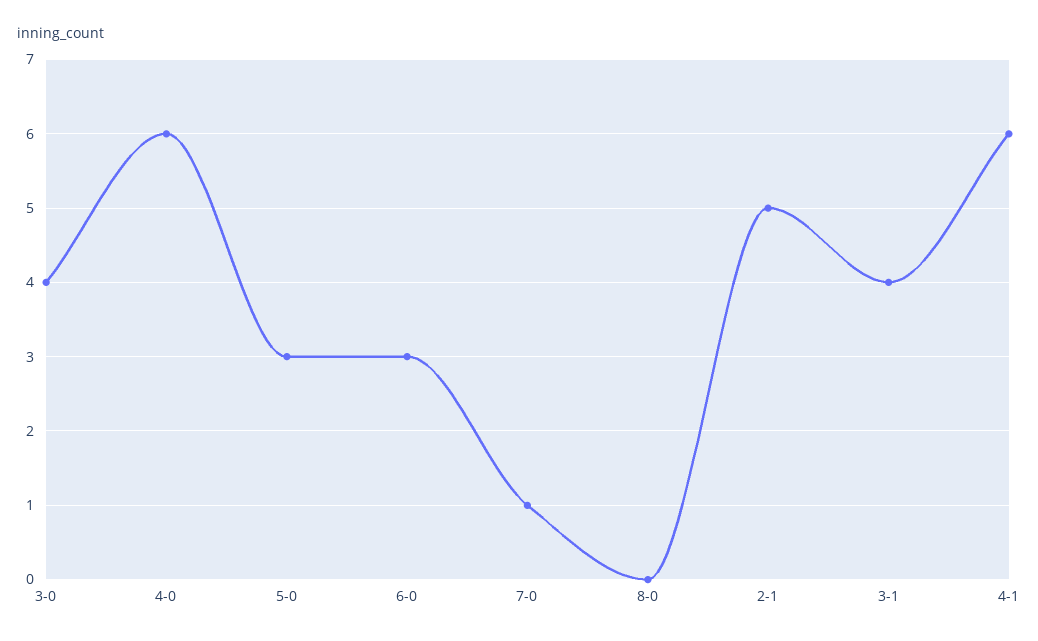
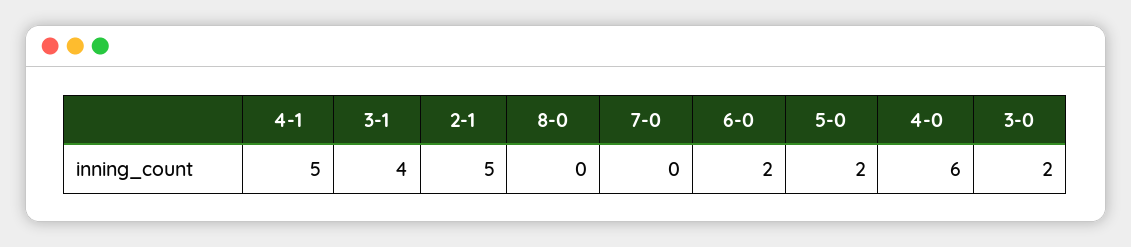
  {
-   "3-0": 4,
+   "3-0": 2,
    "4-0": 6,
-   "5-0": 3,
+   "5-0": 2,
-   "6-0": 3,
+   "6-0": 2,
-   "7-0": 1,
+   "7-0": 0,
    "8-0": 0,
    "2-1": 5,
    "3-1": 4,
-   "4-1": 6
+   "4-1": 5
  }

